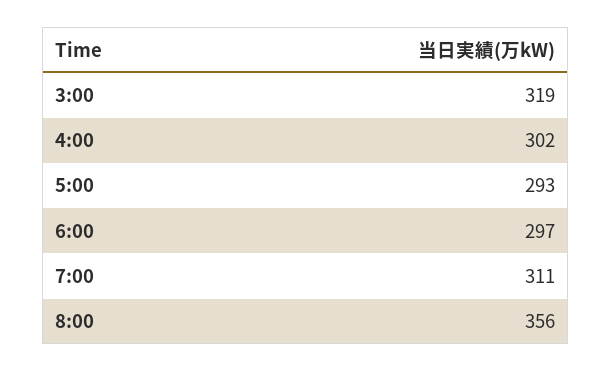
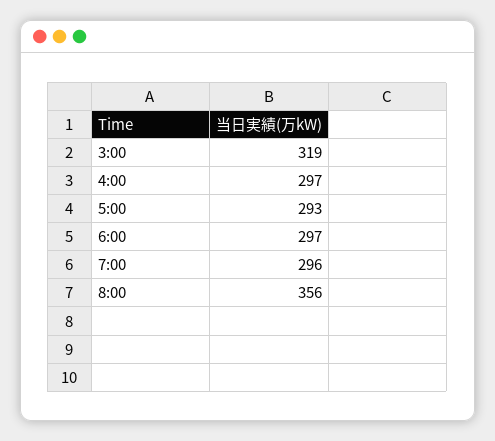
  {
    "3:00": 319,
-   "4:00": 302,
+   "4:00": 297,
    "5:00": 293,
    "6:00": 297,
-   "7:00": 311,
+   "7:00": 296,
    "8:00": 356
  }

